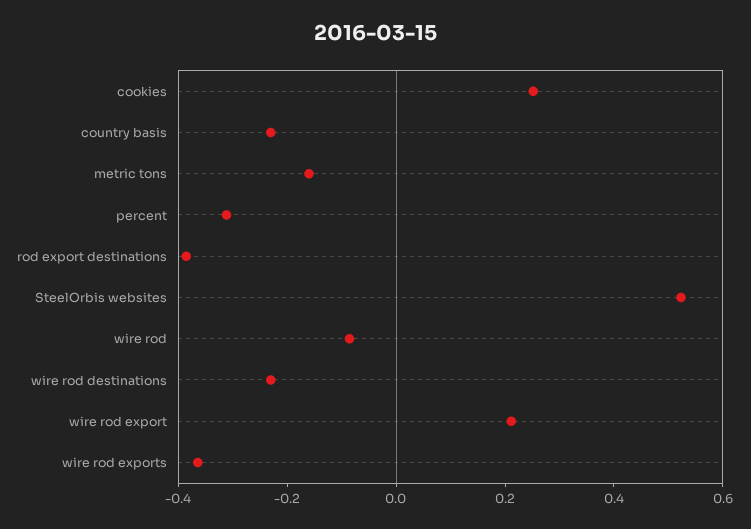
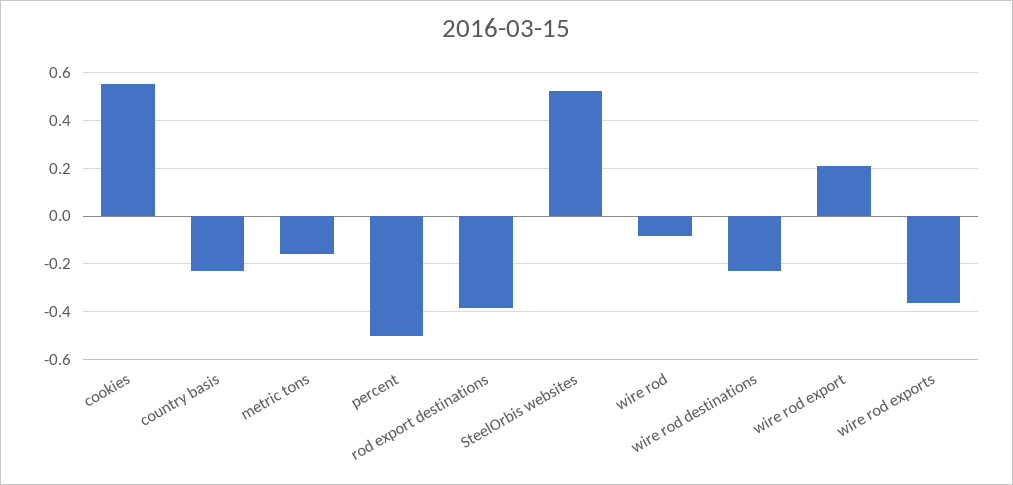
  {
-   "cookies": 0.25,
+   "cookies": 0.55,
    "country basis": -0.25,
    "metric tons": -0.15,
-   "percent": -0.3,
+   "percent": -0.5,
    "rod export destinations": -0.4,
    "SteelOrbis websites": 0.5,
    "wire rod": -0.1,
    "wire rod destinations": -0.25,
    "wire rod export": 0.2,
    "wire rod exports": -0.35
  }

